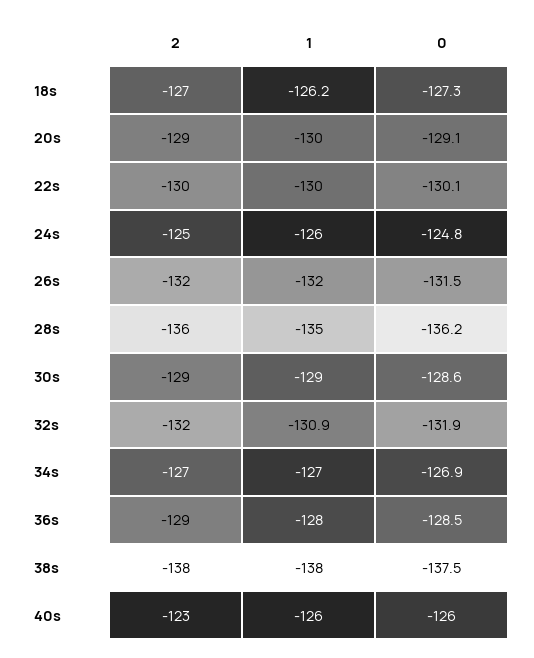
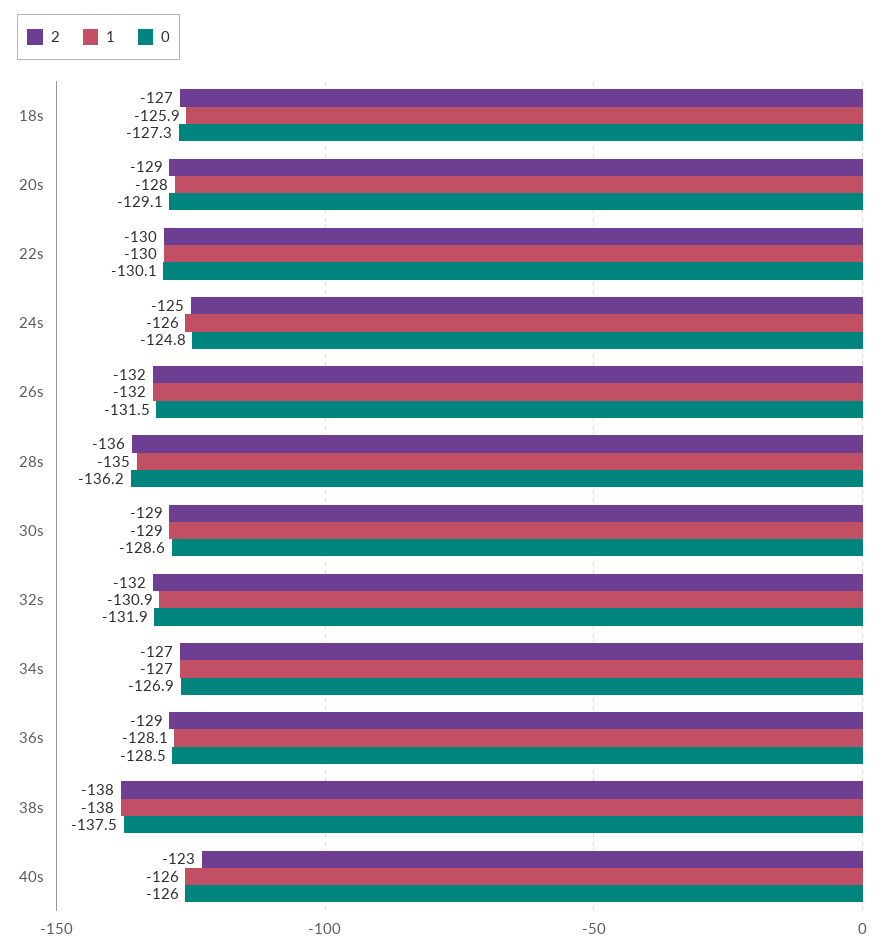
  {
    "2": {
      "18s": -127,
      "20s": -129,
      "22s": -130,
      "24s": -125,
      "26s": -132,
      "28s": -136,
      "30s": -129,
      "32s": -132,
      "34s": -127,
      "36s": -129,
      "38s": -138,
      "40s": -123
    },
    "1": {
-     "18s": -126.2,
+     "18s": -125.9,
-     "20s": -130,
+     "20s": -128,
      "22s": -130,
      "24s": -126,
      "26s": -132,
      "28s": -135,
      "30s": -129,
      "32s": -130.9,
      "34s": -127,
-     "36s": -128,
+     "36s": -128.1,
      "38s": -138,
      "40s": -126
    },
    "0": {
      "18s": -127.3,
      "20s": -129.1,
      "22s": -130.1,
      "24s": -124.8,
      "26s": -131.5,
      "28s": -136.2,
      "30s": -128.6,
      "32s": -131.9,
      "34s": -126.9,
      "36s": -128.5,
      "38s": -137.5,
      "40s": -126
    }
  }

